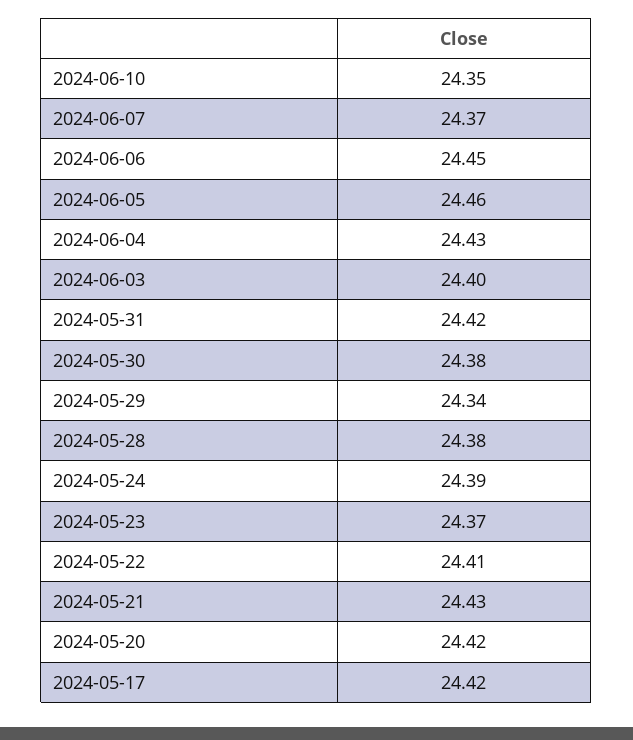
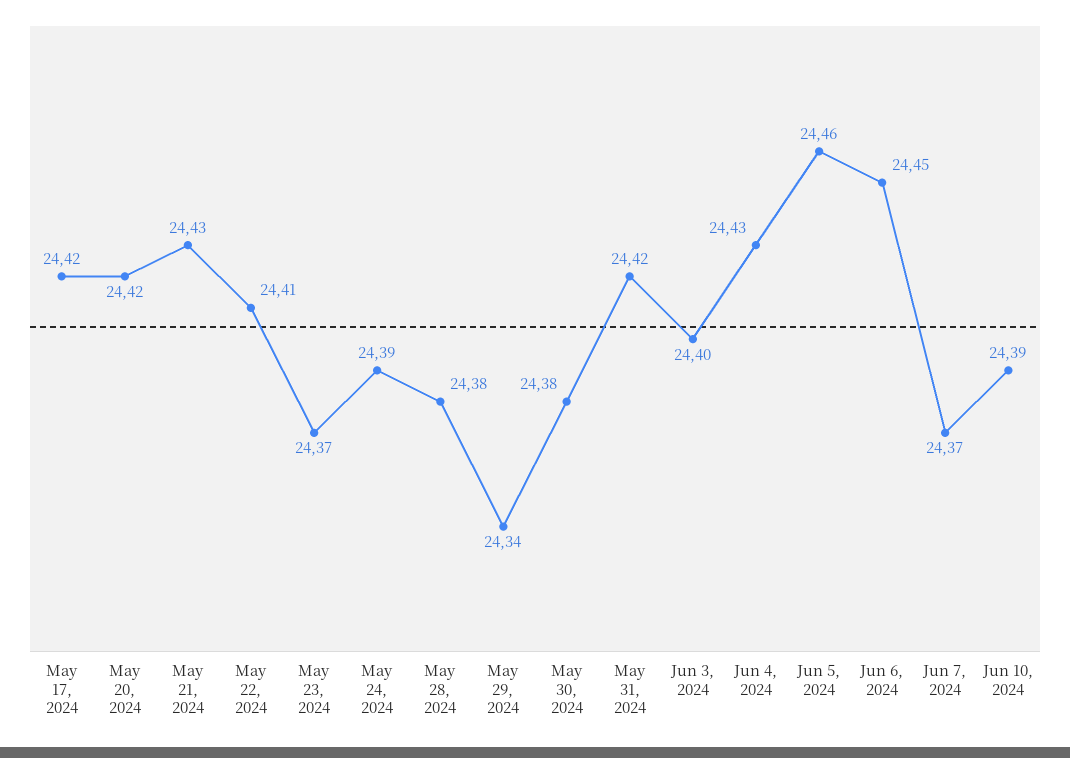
  {
-   "2024-06-10": 24.35,
+   "2024-06-10": 24.39,
    "2024-06-07": 24.37,
    "2024-06-06": 24.45,
    "2024-06-05": 24.46,
    "2024-06-04": 24.43,
    "2024-06-03": 24.4,
    "2024-05-31": 24.42,
    "2024-05-30": 24.38,
    "2024-05-29": 24.34,
    "2024-05-28": 24.38,
    "2024-05-24": 24.39,
    "2024-05-23": 24.37,
    "2024-05-22": 24.41,
    "2024-05-21": 24.43,
    "2024-05-20": 24.42,
    "2024-05-17": 24.42
  }

